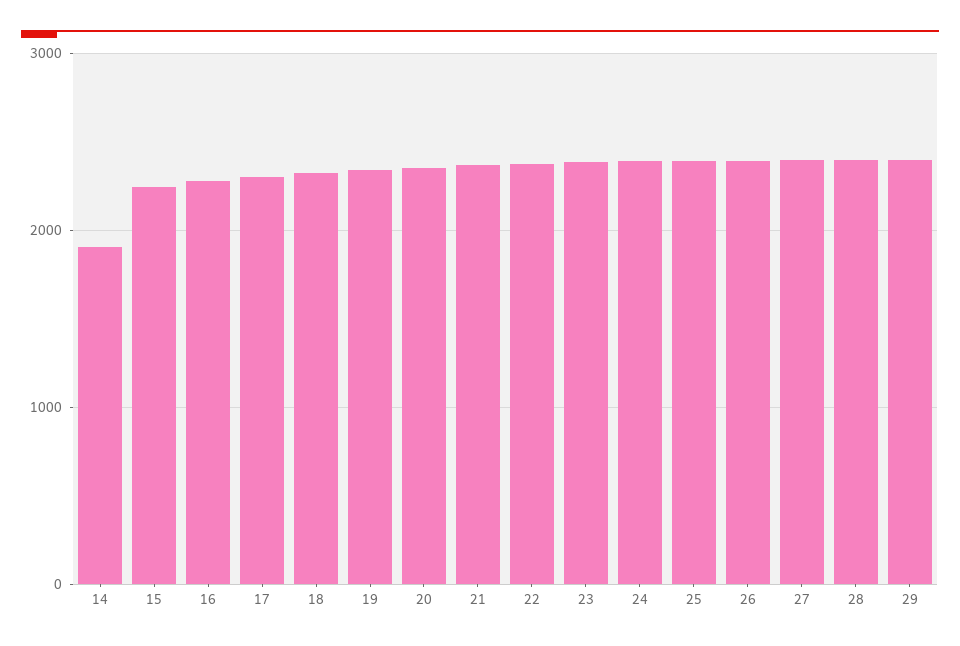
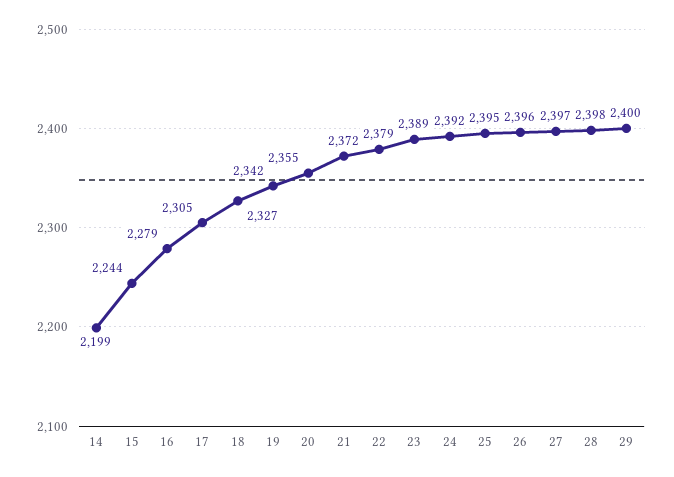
  {
-   "14": 1900,
+   "14": 2199,
    "15": 2244,
    "16": 2279,
    "17": 2305,
    "18": 2327,
    "19": 2342,
    "20": 2355,
    "21": 2372,
    "22": 2379,
    "23": 2389,
    "24": 2392,
    "25": 2395,
    "26": 2396,
    "27": 2397,
    "28": 2398,
    "29": 2400
  }

